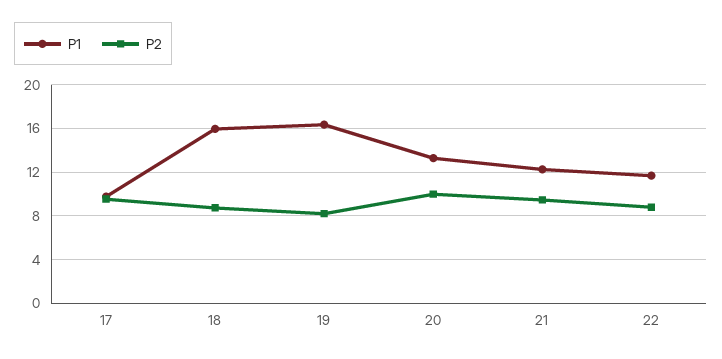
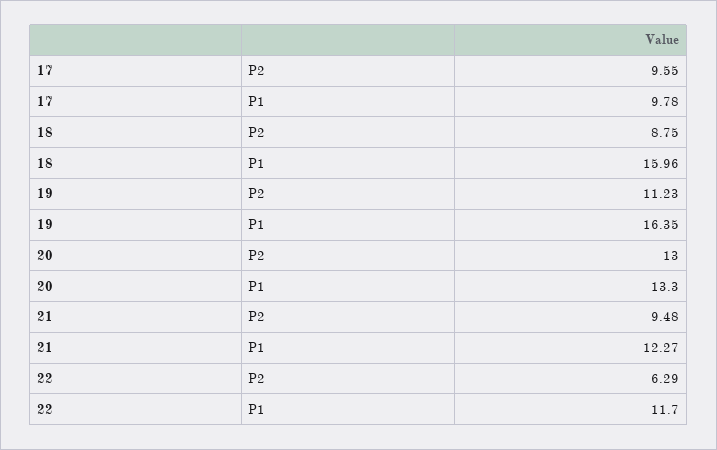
  {
    "P1": {
      "17": 9.78,
      "18": 15.96,
      "19": 16.35,
      "20": 13.3,
      "21": 12.27,
      "22": 11.7
    },
    "P2": {
      "17": 9.55,
      "18": 8.75,
-     "19": 8,
+     "19": 11.23,
-     "20": 10,
+     "20": 13,
      "21": 9.48,
-     "22": 9
+     "22": 6.29
    }
  }

